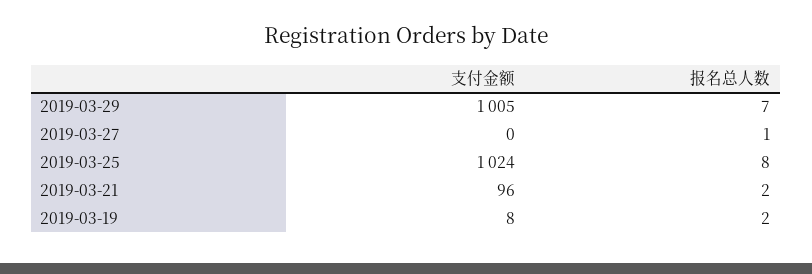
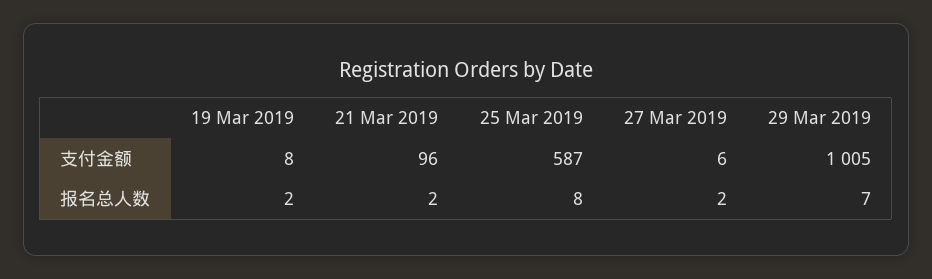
  {
    "支付金额": {
      "2019-03-29": 1005,
-     "2019-03-27": 0,
+     "2019-03-27": 6,
-     "2019-03-25": 1024,
+     "2019-03-25": 587,
      "2019-03-21": 96,
      "2019-03-19": 8
    },
    "报名总人数": {
      "2019-03-29": 7,
-     "2019-03-27": 1,
+     "2019-03-27": 2,
      "2019-03-25": 8,
      "2019-03-21": 2,
      "2019-03-19": 2
    }
  }

